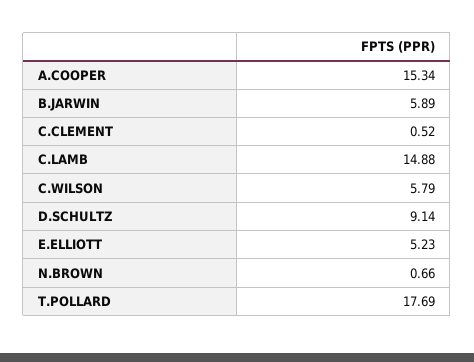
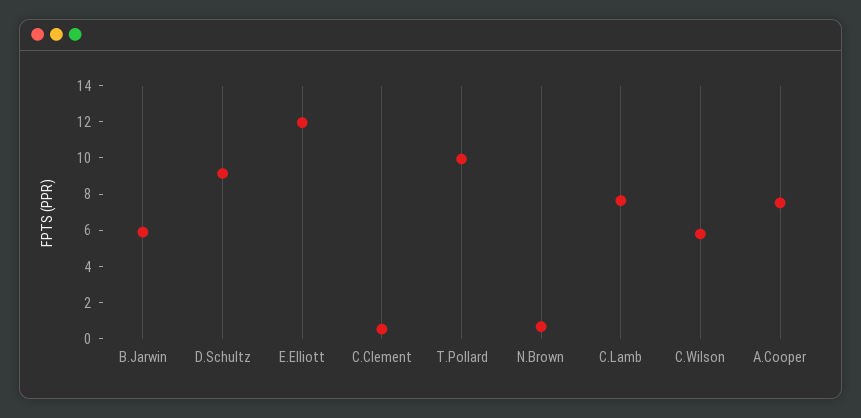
  {
-   "A.COOPER": 15.34,
+   "A.COOPER": 7.5,
    "B.JARWIN": 5.89,
    "C.CLEMENT": 0.52,
-   "C.LAMB": 14.88,
+   "C.LAMB": 7.5,
    "C.WILSON": 5.79,
    "D.SCHULTZ": 9.14,
-   "E.ELLIOTT": 5.23,
+   "E.ELLIOTT": 12,
    "N.BROWN": 0.66,
-   "T.POLLARD": 17.69
+   "T.POLLARD": 10
  }

